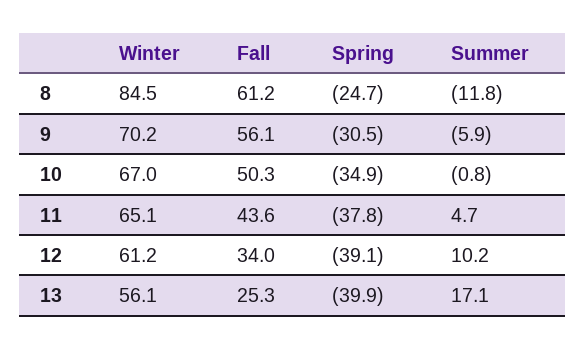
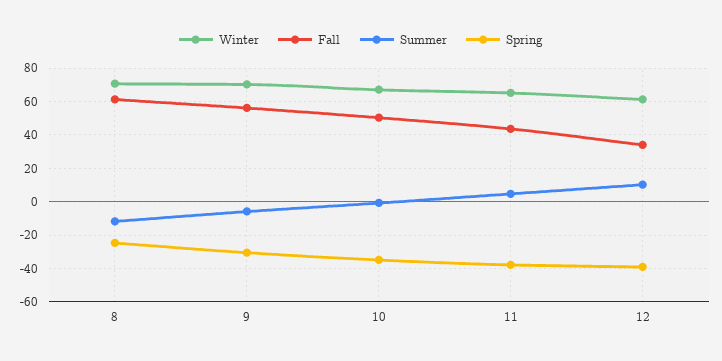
  {
    "Winter": {
-     "8": 84.5,
+     "8": 70,
      "9": 70.2,
      "10": 67,
      "11": 65.1,
-     "12": 61.2,
+     "12": 61.2
-     "13": 56.1
    },
    "Fall": {
      "8": 61.2,
      "9": 56.1,
      "10": 50.3,
      "11": 43.6,
-     "12": 34,
+     "12": 34
-     "13": 25.3
    },
    "Spring": {
      "8": -24.7,
      "9": -30.5,
      "10": -34.9,
      "11": -37.8,
-     "12": -39.1,
+     "12": -39.1
-     "13": -39.9
    },
    "Summer": {
      "8": -11.8,
      "9": -5.9,
      "10": -0.8,
      "11": 4.7,
-     "12": 10.2,
+     "12": 10.2
-     "13": 17.1
    }
  }

